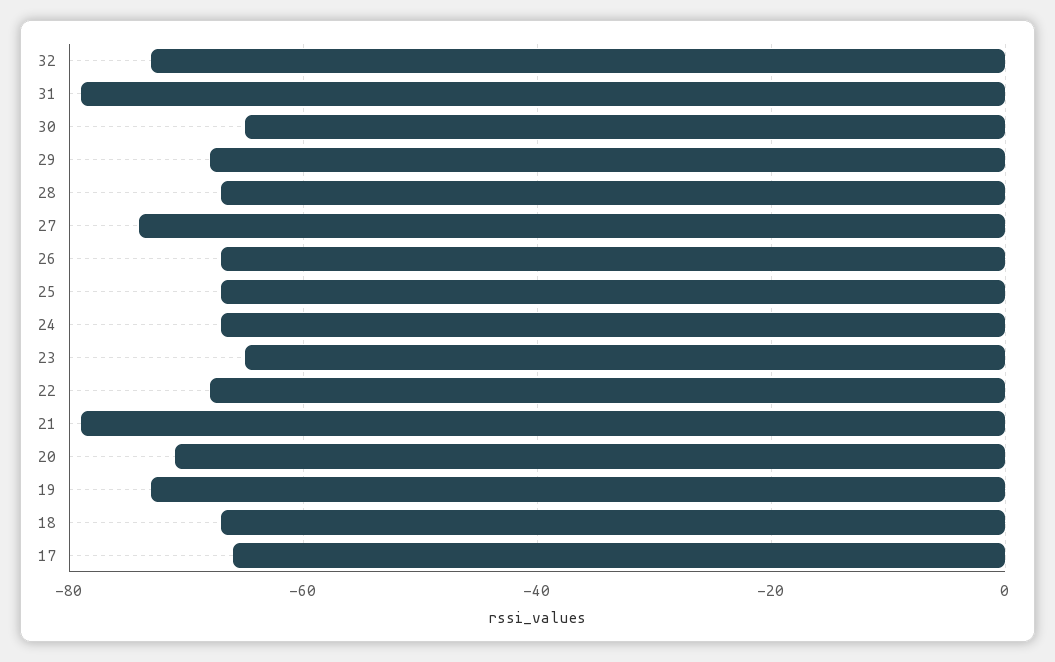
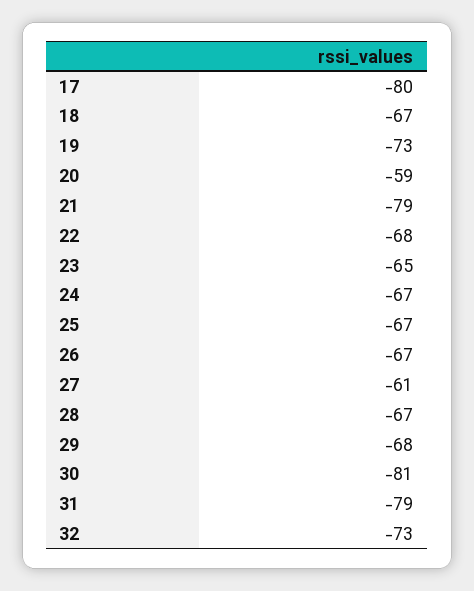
  {
    "32": -73,
    "31": -79,
-   "30": -65,
+   "30": -81,
    "29": -68,
    "28": -67,
-   "27": -75,
+   "27": -61,
    "26": -67,
    "25": -67,
    "24": -67,
    "23": -65,
    "22": -68,
    "21": -79,
-   "20": -70,
+   "20": -59,
    "19": -73,
    "18": -67,
-   "17": -65
+   "17": -80
  }

